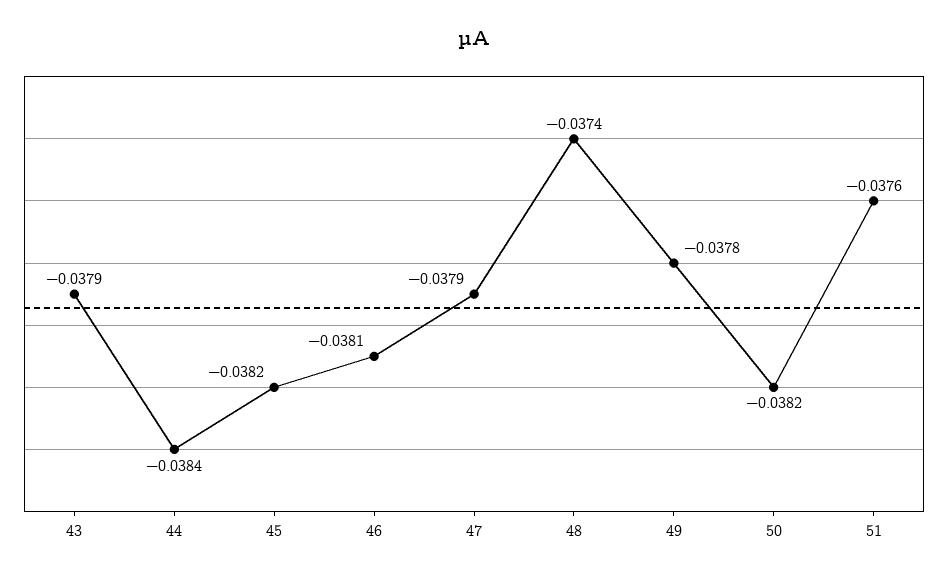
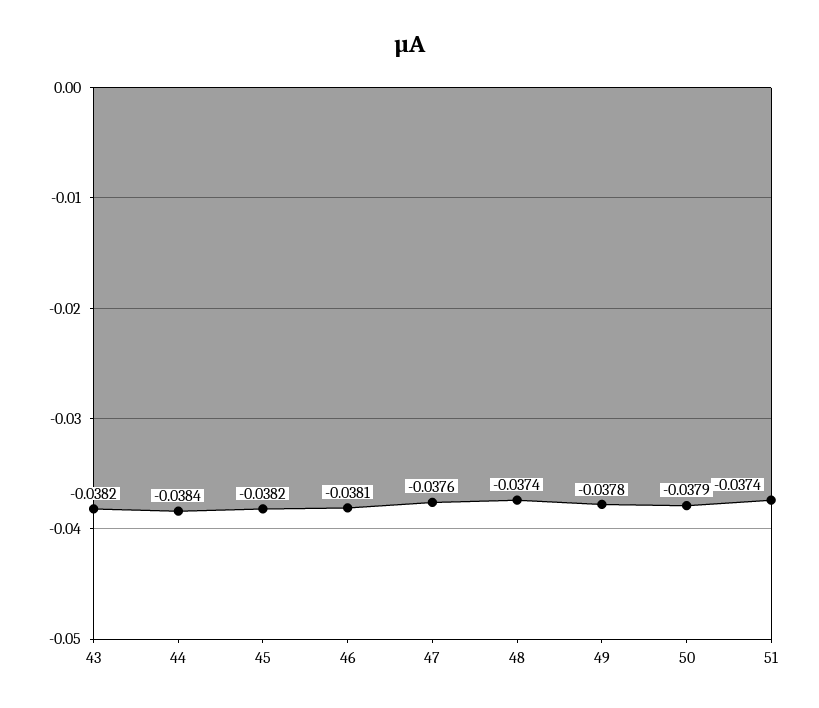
  {
-   "43": -0.0379,
+   "43": -0.0382,
    "44": -0.0384,
    "45": -0.0382,
    "46": -0.0381,
-   "47": -0.0379,
+   "47": -0.0376,
    "48": -0.0374,
    "49": -0.0378,
-   "50": -0.0382,
+   "50": -0.0379,
-   "51": -0.0376
+   "51": -0.0374
  }

